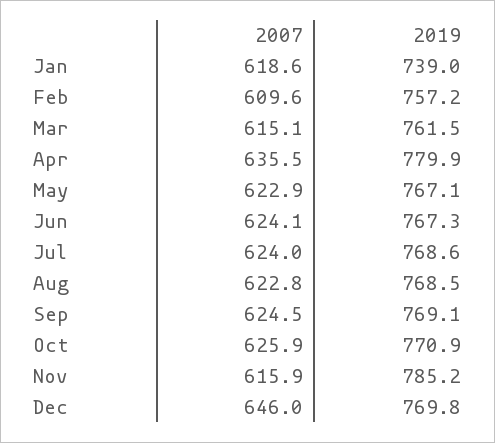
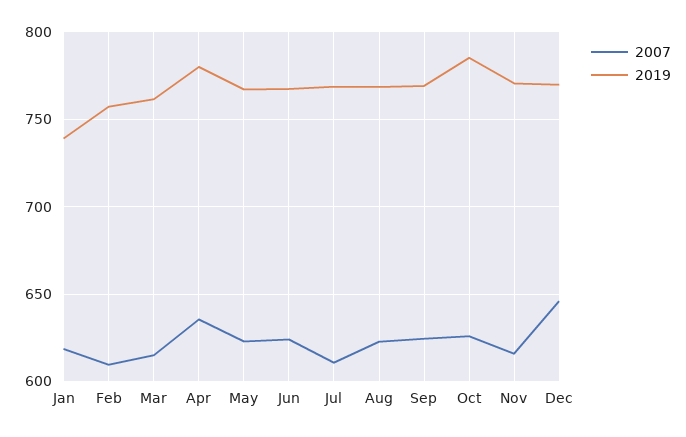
  {
    "2007": {
      "Jan": 618.6,
      "Feb": 609.6,
      "Mar": 615.1,
      "Apr": 635.5,
      "May": 622.9,
      "Jun": 624.1,
-     "Jul": 624,
+     "Jul": 610,
      "Aug": 622.8,
      "Sep": 624.5,
      "Oct": 625.9,
      "Nov": 615.9,
      "Dec": 646
    },
    "2019": {
      "Jan": 739,
      "Feb": 757.2,
      "Mar": 761.5,
      "Apr": 779.9,
      "May": 767.1,
      "Jun": 767.3,
      "Jul": 768.6,
      "Aug": 768.5,
      "Sep": 769.1,
-     "Oct": 770.9,
+     "Oct": 785,
-     "Nov": 785.2,
+     "Nov": 770,
      "Dec": 769.8
    }
  }

